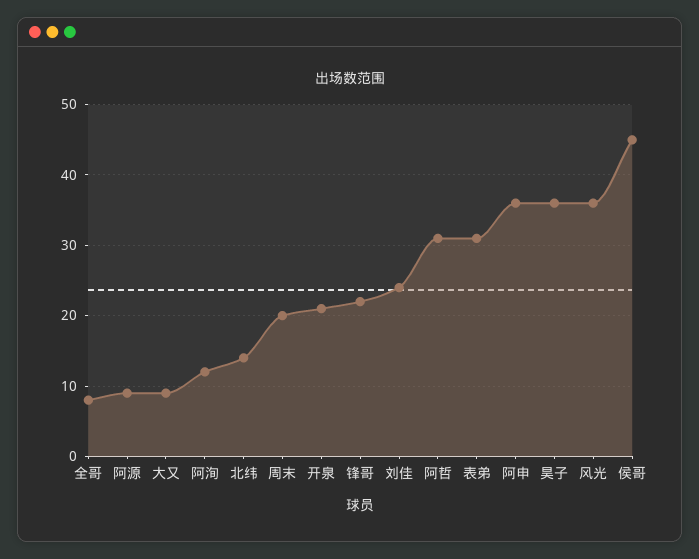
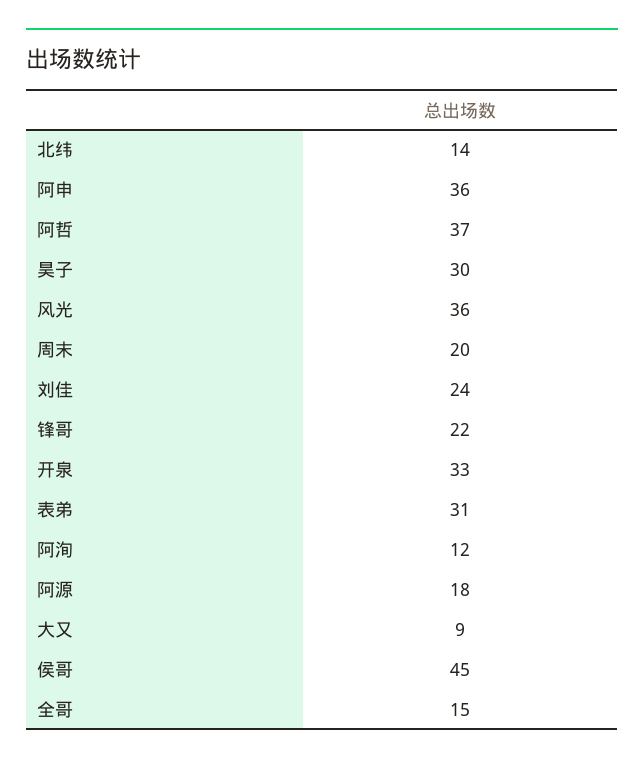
  {
-   "全哥": 8,
+   "全哥": 15,
-   "阿源": 9,
+   "阿源": 18,
    "大又": 9,
    "阿洵": 12,
    "北纬": 14,
    "周末": 20,
-   "开泉": 21,
+   "开泉": 33,
    "锋哥": 22,
    "刘佳": 24,
-   "阿哲": 31,
+   "阿哲": 37,
    "表弟": 31,
    "阿申": 36,
-   "昊子": 36,
+   "昊子": 30,
    "风光": 36,
    "侯哥": 45
  }

